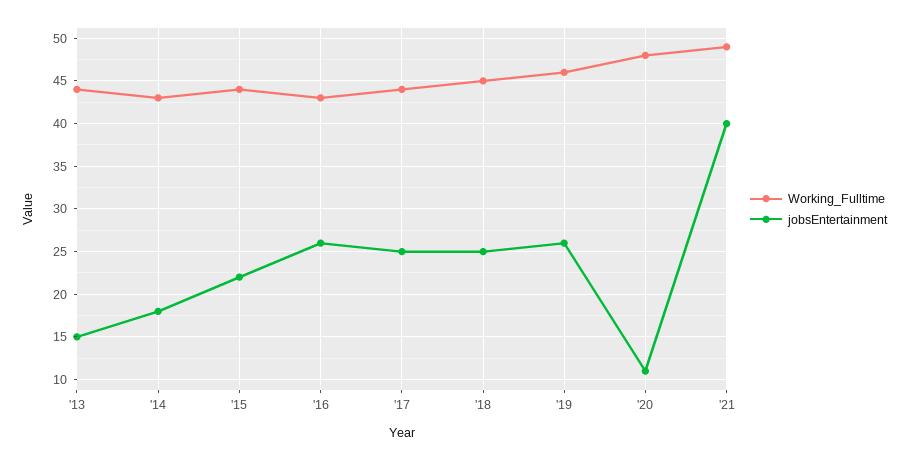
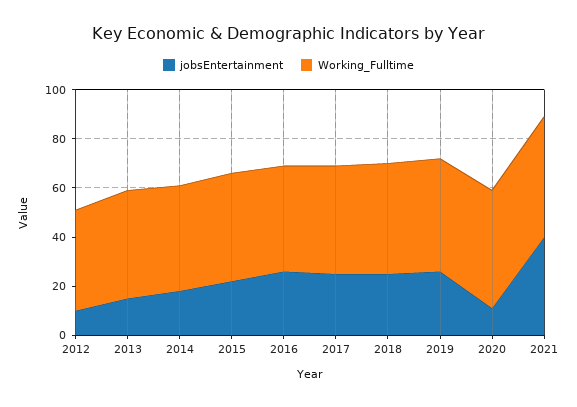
  {
    "Working_Fulltime": {
      "'13": 44,
      "'14": 43,
      "'15": 44,
      "'16": 43,
      "'17": 44,
      "'18": 45,
      "'19": 46,
      "'20": 48,
-     "'21": 49
+     "'21": 49,
+     "2012": 40
    },
    "jobsEntertainment": {
      "'13": 15,
      "'14": 18,
      "'15": 22,
      "'16": 26,
      "'17": 25,
      "'18": 25,
      "'19": 26,
      "'20": 11,
-     "'21": 40
+     "'21": 40,
+     "2012": 10
    }
  }

